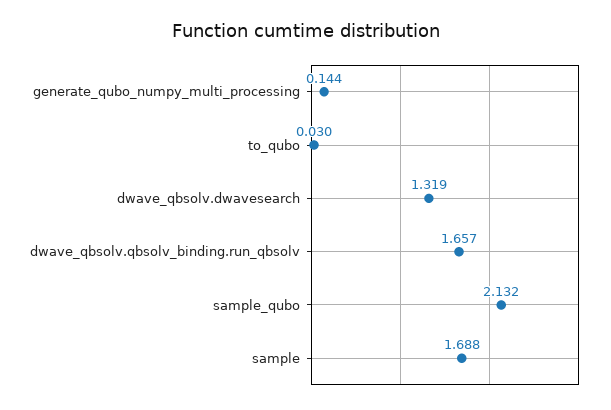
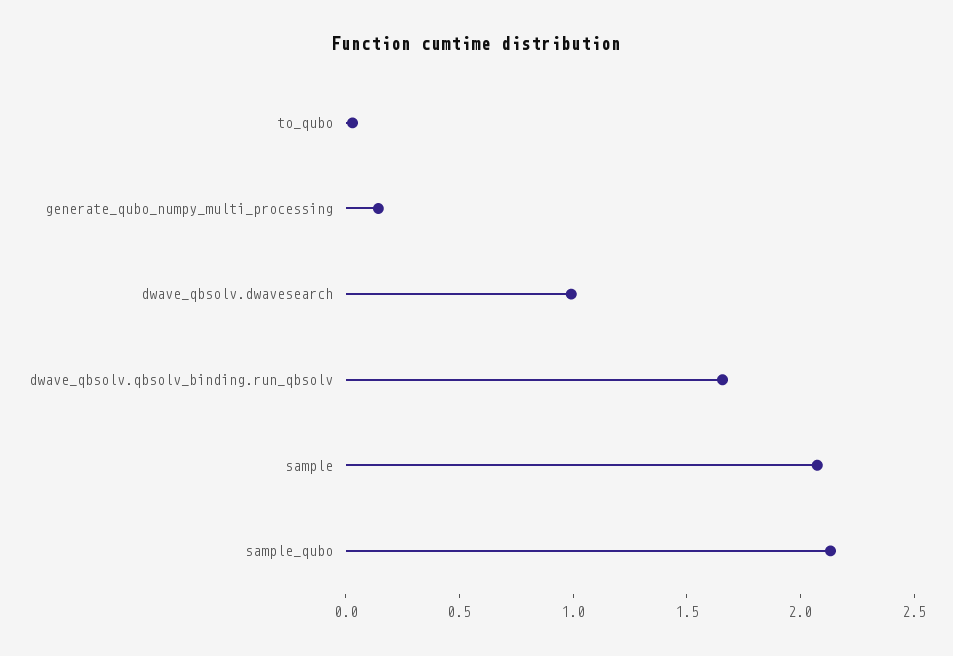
  {
    "generate_qubo_numpy_multi_processing": 0.144,
    "to_qubo": 0.03,
-   "dwave_qbsolv.dwavesearch": 1.319,
+   "dwave_qbsolv.dwavesearch": 1,
    "dwave_qbsolv.qbsolv_binding.run_qbsolv": 1.657,
    "sample_qubo": 2.132,
-   "sample": 1.688
+   "sample": 2.1
  }

